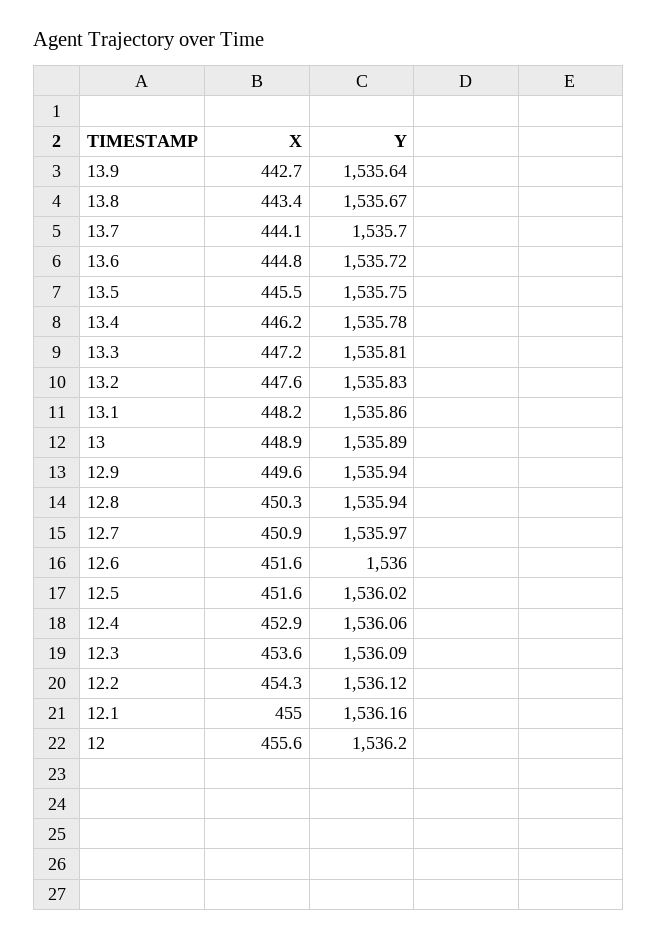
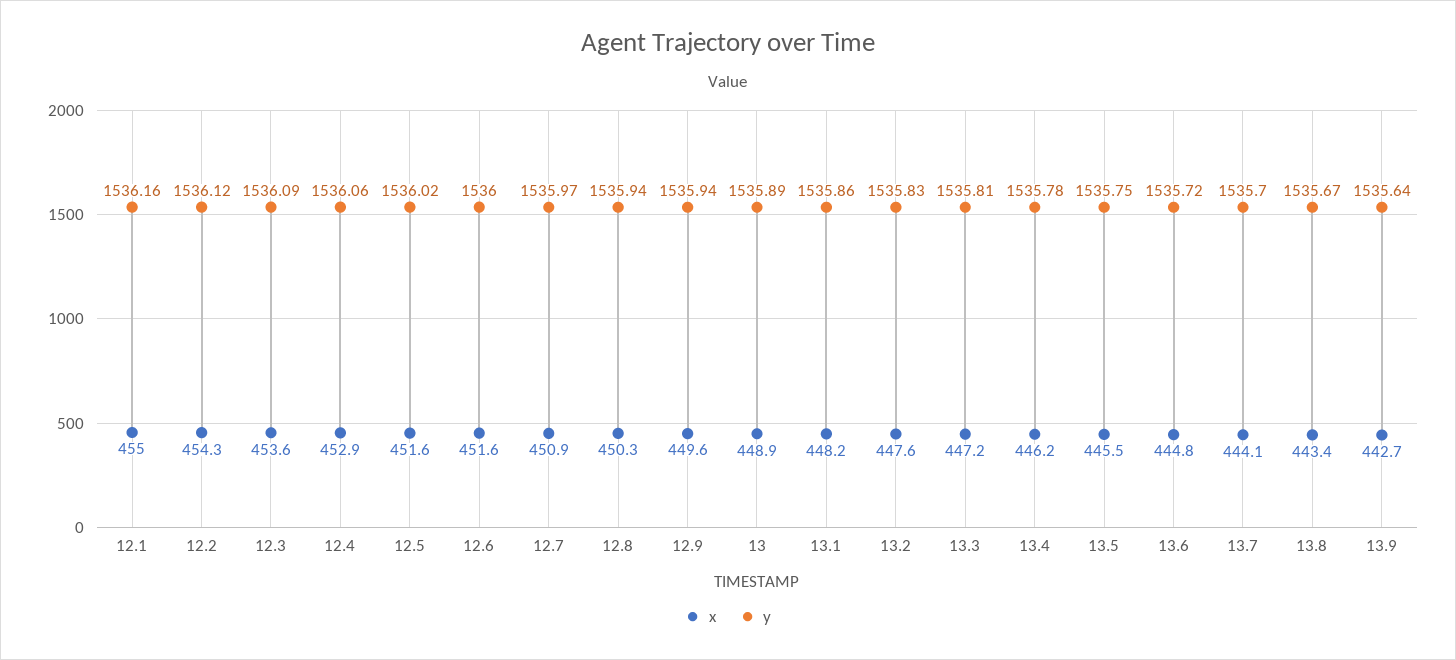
  {
    "X": {
      "13.9": 442.7,
      "13.8": 443.4,
      "13.7": 444.1,
      "13.6": 444.8,
      "13.5": 445.5,
      "13.4": 446.2,
      "13.3": 447.2,
      "13.2": 447.6,
      "13.1": 448.2,
      "13": 448.9,
      "12.9": 449.6,
      "12.8": 450.3,
      "12.7": 450.9,
      "12.6": 451.6,
      "12.5": 451.6,
      "12.4": 452.9,
      "12.3": 453.6,
      "12.2": 454.3,
-     "12.1": 455,
+     "12.1": 455
-     "12": 455.6
    },
    "Y": {
      "13.9": 1535.64,
      "13.8": 1535.67,
      "13.7": 1535.7,
      "13.6": 1535.72,
      "13.5": 1535.75,
      "13.4": 1535.78,
      "13.3": 1535.81,
      "13.2": 1535.83,
      "13.1": 1535.86,
      "13": 1535.89,
      "12.9": 1535.94,
      "12.8": 1535.94,
      "12.7": 1535.97,
      "12.6": 1536,
      "12.5": 1536.02,
      "12.4": 1536.06,
      "12.3": 1536.09,
      "12.2": 1536.12,
-     "12.1": 1536.16,
+     "12.1": 1536.16
-     "12": 1536.2
    }
  }

